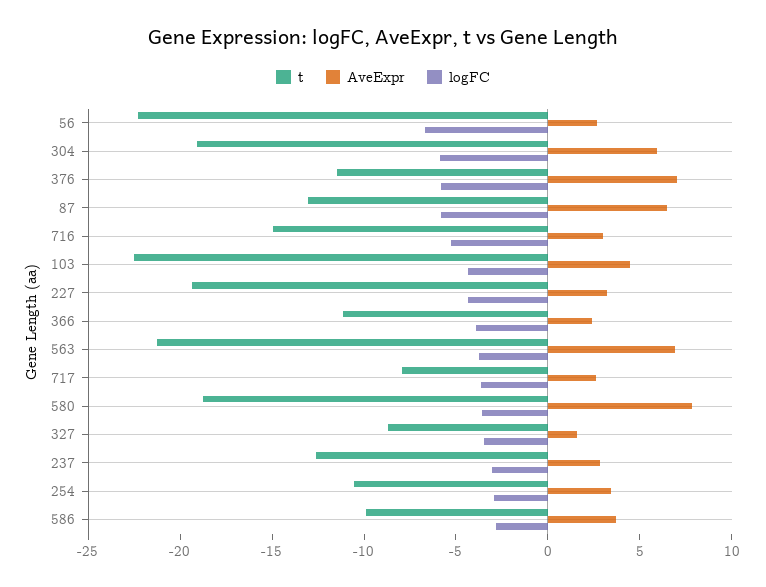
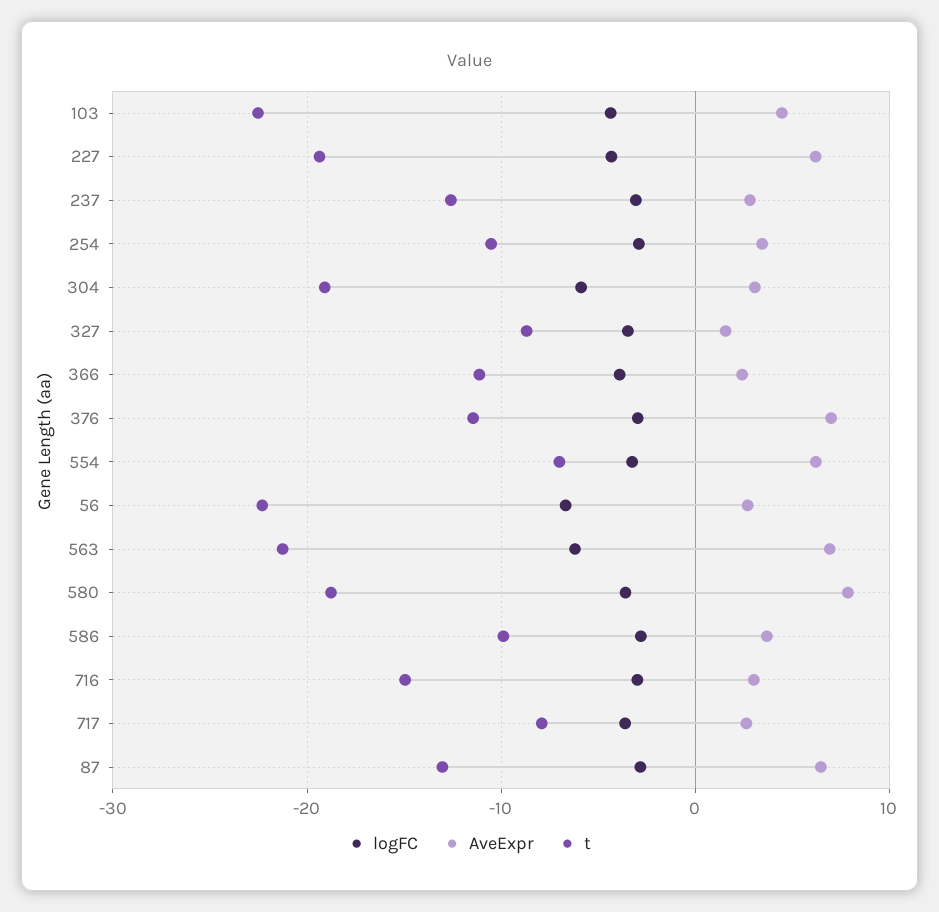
  {
    "t": {
      "56": -22,
      "304": -19,
      "376": -11,
      "87": -13,
      "716": -15,
      "103": -23,
      "227": -19,
      "366": -11,
      "563": -21,
      "717": -8,
      "580": -19,
      "327": -9,
      "237": -13,
      "254": -11,
-     "586": -10
+     "586": -10,
+     "554": -7
    },
    "AveExpr": {
      "56": 3,
-     "304": 6,
+     "304": 3,
      "376": 7,
      "87": 6,
      "716": 3,
      "103": 4,
-     "227": 3,
+     "227": 6,
      "366": 2,
      "563": 7,
      "717": 3,
      "580": 8,
      "327": 2,
      "237": 3,
      "254": 3,
-     "586": 4
+     "586": 4,
+     "554": 6
    },
    "logFC": {
      "56": -7,
      "304": -6,
-     "376": -6,
+     "376": -3,
-     "87": -6,
+     "87": -3,
-     "716": -5,
+     "716": -3,
      "103": -4,
      "227": -4,
      "366": -4,
-     "563": -4,
+     "563": -6,
      "717": -4,
      "580": -4,
      "327": -3,
      "237": -3,
      "254": -3,
-     "586": -3
+     "586": -3,
+     "554": -3
    }
  }

